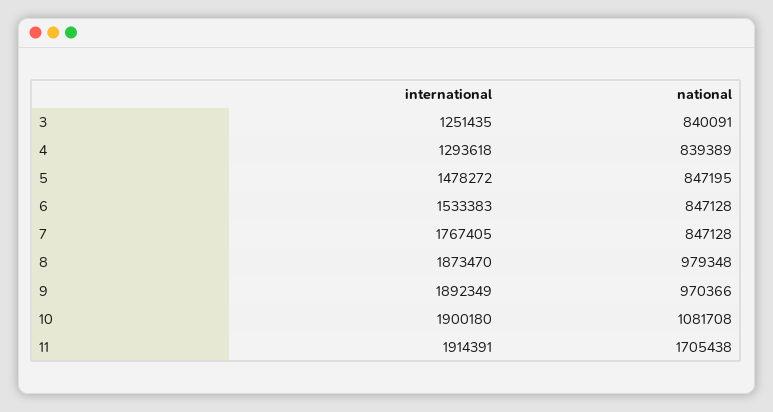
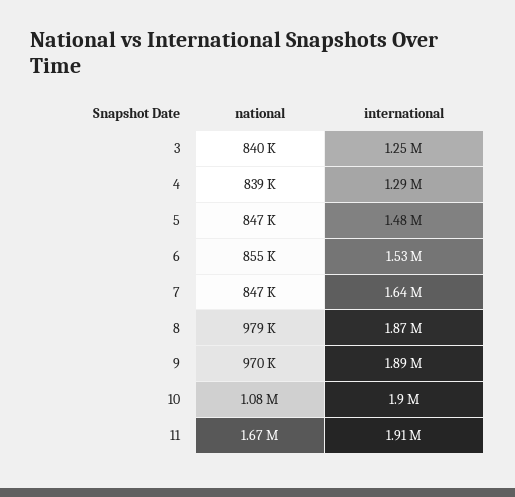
  {
    "international": {
      "3": 1251435,
      "4": 1293618,
      "5": 1478272,
      "6": 1533383,
-     "7": 1767405,
+     "7": 1640000,
      "8": 1873470,
      "9": 1892349,
      "10": 1900180,
      "11": 1914391
    },
    "national": {
      "3": 840091,
      "4": 839389,
      "5": 847195,
-     "6": 847128,
+     "6": 855000,
      "7": 847128,
      "8": 979348,
      "9": 970366,
      "10": 1081708,
-     "11": 1705438
+     "11": 1670000
    }
  }

